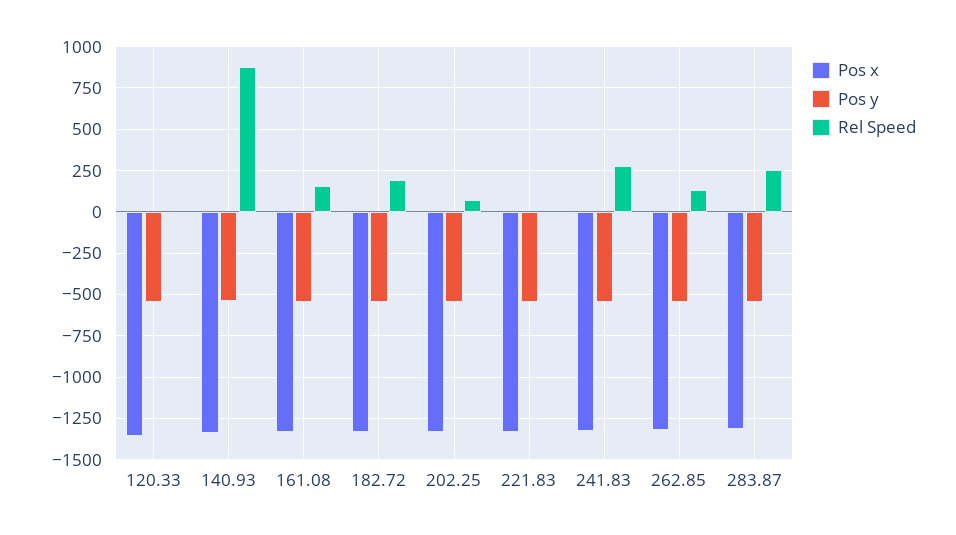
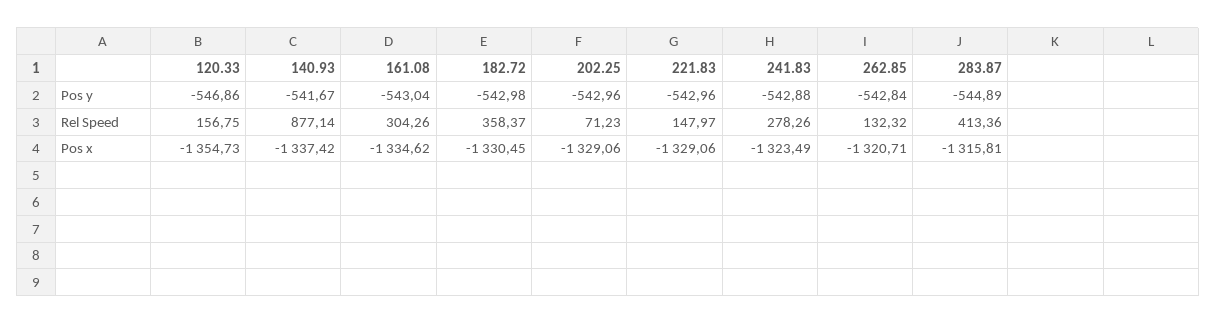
  {
    "Pos x": {
      "120.33": -1354.73,
      "140.93": -1337.42,
      "161.08": -1334.62,
      "182.72": -1330.45,
      "202.25": -1329.06,
      "221.83": -1329.06,
      "241.83": -1323.49,
      "262.85": -1320.71,
      "283.87": -1315.81
    },
    "Pos y": {
      "120.33": -546.86,
      "140.93": -541.67,
      "161.08": -543.04,
      "182.72": -542.98,
      "202.25": -542.96,
      "221.83": -542.96,
      "241.83": -542.88,
      "262.85": -542.84,
      "283.87": -544.89
    },
    "Rel Speed": {
-     "120.33": 0,
+     "120.33": 156.75,
      "140.93": 877.14,
-     "161.08": 150,
+     "161.08": 304.26,
-     "182.72": 200,
+     "182.72": 358.37,
      "202.25": 71.23,
-     "221.83": 0,
+     "221.83": 147.97,
      "241.83": 278.26,
      "262.85": 132.32,
-     "283.87": 250
+     "283.87": 413.36
    }
  }

